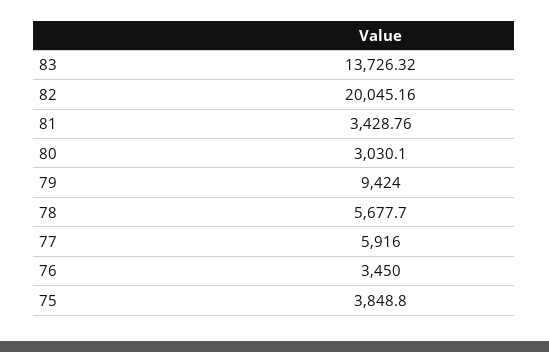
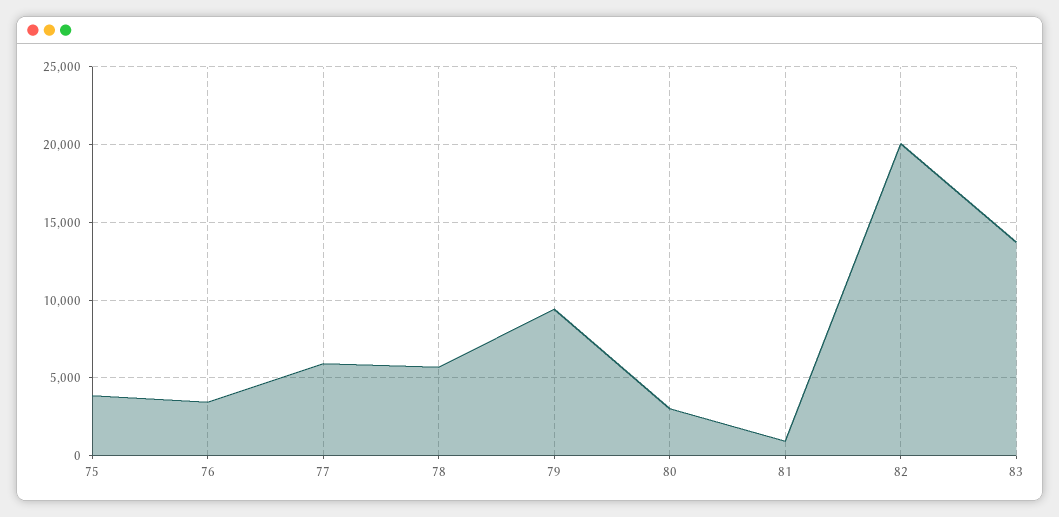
  {
    "83": 13726.32,
    "82": 20045.16,
-   "81": 3428.76,
+   "81": 1000,
    "80": 3030.1,
    "79": 9424,
    "78": 5677.7,
    "77": 5916,
    "76": 3450,
    "75": 3848.8
  }

